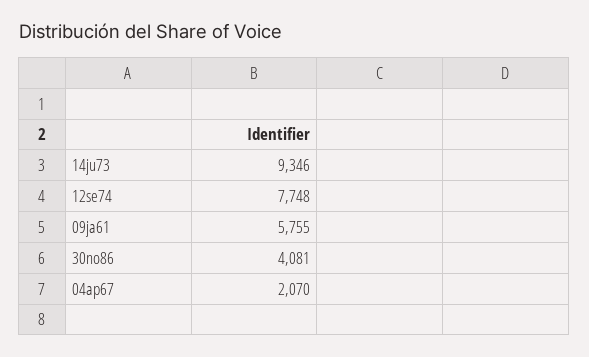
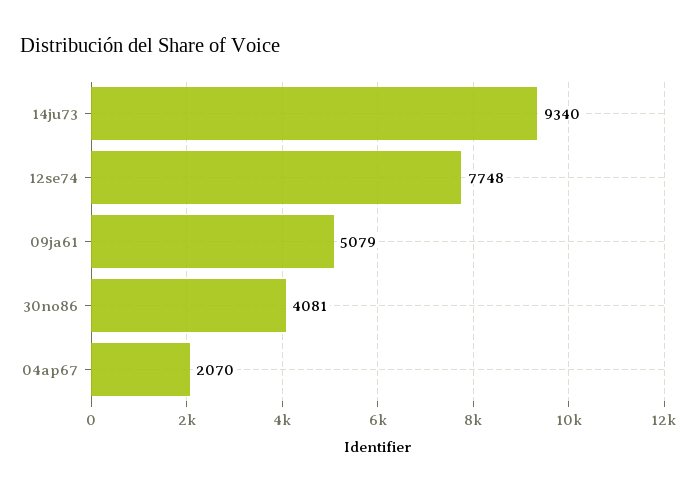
  {
-   "14ju73": 9346,
+   "14ju73": 9340,
    "12se74": 7748,
-   "09ja61": 5755,
+   "09ja61": 5079,
    "30no86": 4081,
    "04ap67": 2070
  }

